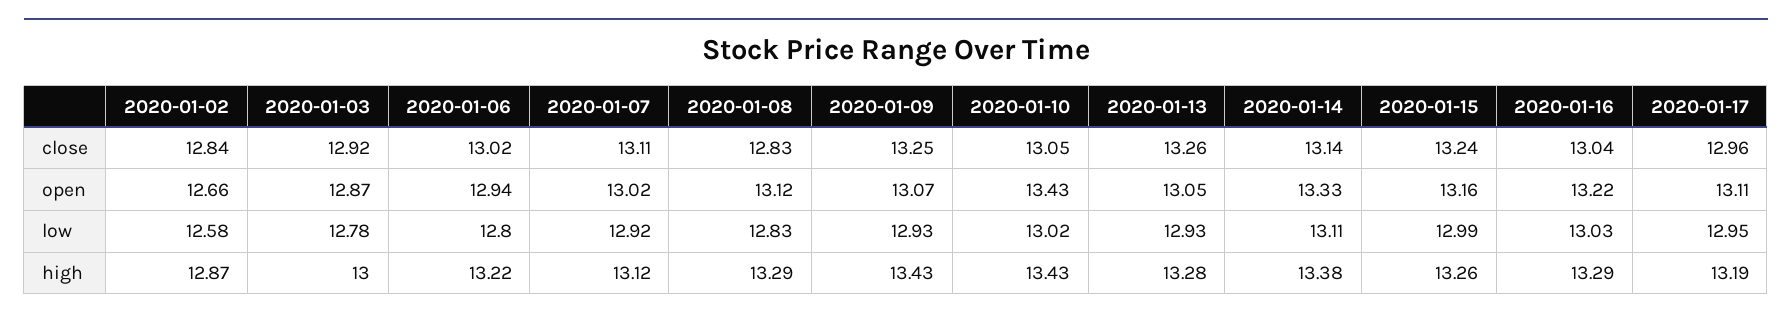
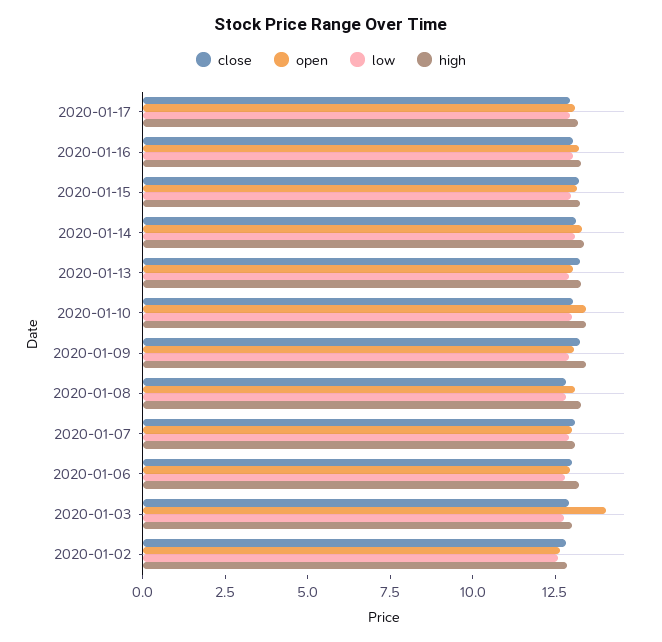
  {
    "close": {
      "2020-01-02": 12.84,
      "2020-01-03": 12.92,
      "2020-01-06": 13.02,
      "2020-01-07": 13.11,
      "2020-01-08": 12.83,
      "2020-01-09": 13.25,
      "2020-01-10": 13.05,
      "2020-01-13": 13.26,
      "2020-01-14": 13.14,
      "2020-01-15": 13.24,
      "2020-01-16": 13.04,
      "2020-01-17": 12.96
    },
    "open": {
      "2020-01-02": 12.66,
-     "2020-01-03": 12.87,
+     "2020-01-03": 14,
      "2020-01-06": 12.94,
      "2020-01-07": 13.02,
      "2020-01-08": 13.12,
      "2020-01-09": 13.07,
      "2020-01-10": 13.43,
      "2020-01-13": 13.05,
      "2020-01-14": 13.33,
      "2020-01-15": 13.16,
      "2020-01-16": 13.22,
      "2020-01-17": 13.11
    },
    "low": {
      "2020-01-02": 12.58,
      "2020-01-03": 12.78,
      "2020-01-06": 12.8,
      "2020-01-07": 12.92,
      "2020-01-08": 12.83,
      "2020-01-09": 12.93,
      "2020-01-10": 13.02,
      "2020-01-13": 12.93,
      "2020-01-14": 13.11,
      "2020-01-15": 12.99,
      "2020-01-16": 13.03,
      "2020-01-17": 12.95
    },
    "high": {
      "2020-01-02": 12.87,
      "2020-01-03": 13,
      "2020-01-06": 13.22,
      "2020-01-07": 13.12,
      "2020-01-08": 13.29,
      "2020-01-09": 13.43,
      "2020-01-10": 13.43,
      "2020-01-13": 13.28,
      "2020-01-14": 13.38,
      "2020-01-15": 13.26,
      "2020-01-16": 13.29,
      "2020-01-17": 13.19
    }
  }

